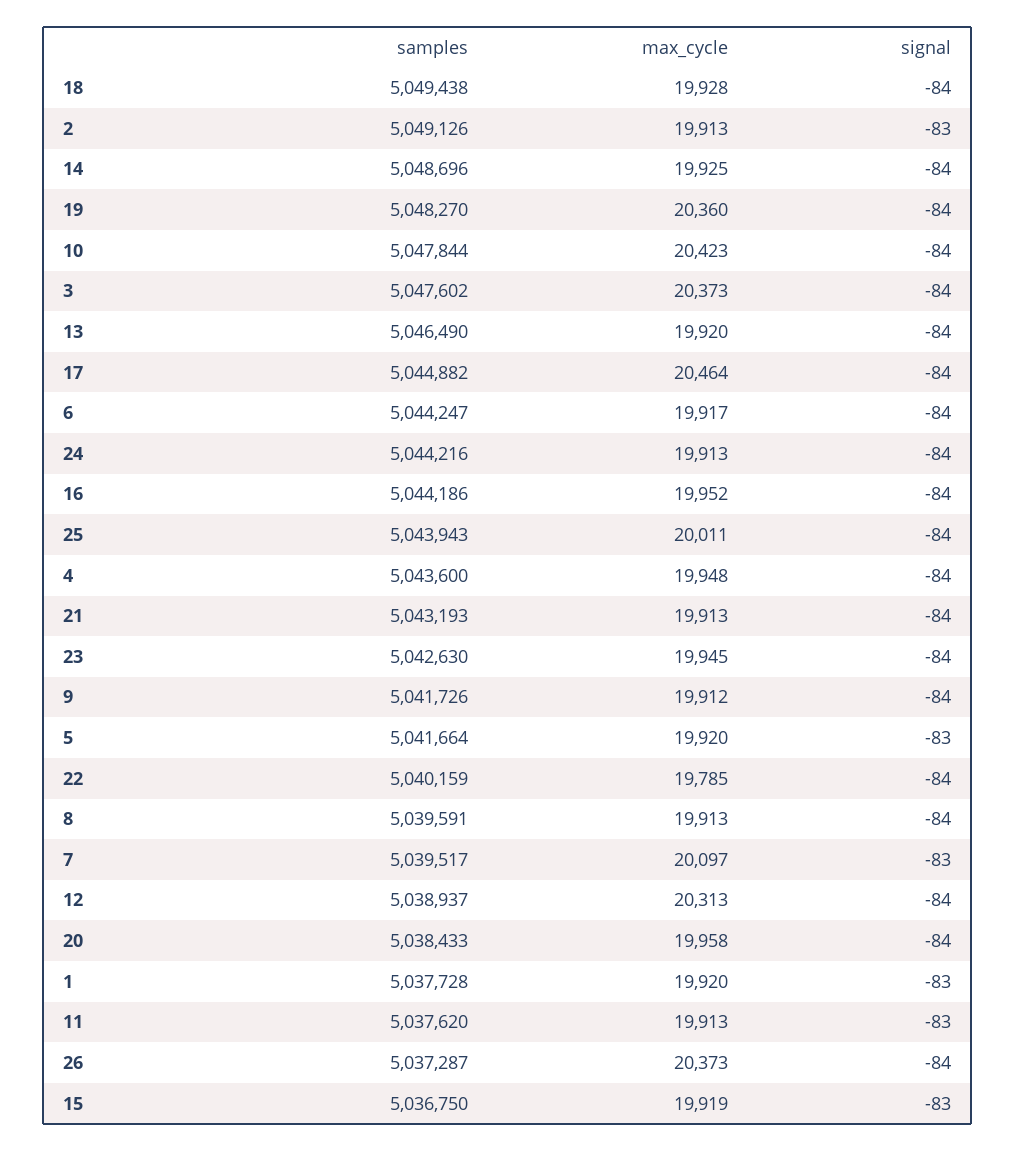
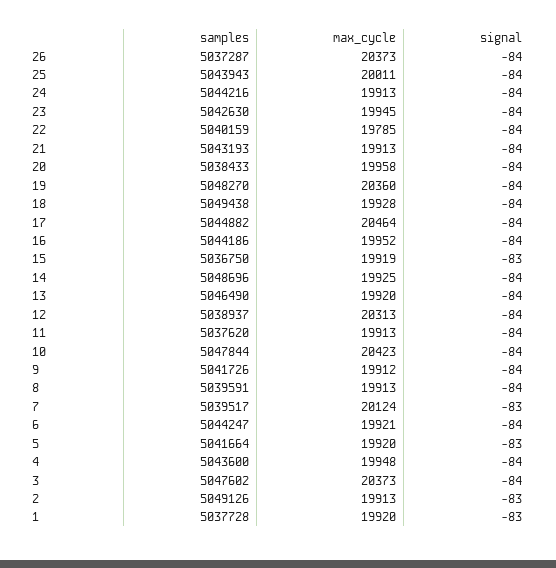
  {
    "samples": {
      "18": 5049438,
      "2": 5049126,
      "14": 5048696,
      "19": 5048270,
      "10": 5047844,
      "3": 5047602,
      "13": 5046490,
      "17": 5044882,
      "6": 5044247,
      "24": 5044216,
      "16": 5044186,
      "25": 5043943,
      "4": 5043600,
      "21": 5043193,
      "23": 5042630,
      "9": 5041726,
      "5": 5041664,
      "22": 5040159,
      "8": 5039591,
      "7": 5039517,
      "12": 5038937,
      "20": 5038433,
      "1": 5037728,
      "11": 5037620,
      "26": 5037287,
      "15": 5036750
    },
    "max_cycle": {
      "18": 19928,
      "2": 19913,
      "14": 19925,
      "19": 20360,
      "10": 20423,
      "3": 20373,
      "13": 19920,
      "17": 20464,
-     "6": 19917,
+     "6": 19921,
      "24": 19913,
      "16": 19952,
      "25": 20011,
      "4": 19948,
      "21": 19913,
      "23": 19945,
      "9": 19912,
      "5": 19920,
      "22": 19785,
      "8": 19913,
-     "7": 20097,
+     "7": 20124,
      "12": 20313,
      "20": 19958,
      "1": 19920,
      "11": 19913,
      "26": 20373,
      "15": 19919
    },
    "signal": {
      "18": -84,
      "2": -83,
      "14": -84,
      "19": -84,
      "10": -84,
      "3": -84,
      "13": -84,
      "17": -84,
      "6": -84,
      "24": -84,
      "16": -84,
      "25": -84,
      "4": -84,
      "21": -84,
      "23": -84,
      "9": -84,
      "5": -83,
      "22": -84,
      "8": -84,
      "7": -83,
      "12": -84,
      "20": -84,
      "1": -83,
-     "11": -83,
+     "11": -84,
      "26": -84,
      "15": -83
    }
  }

